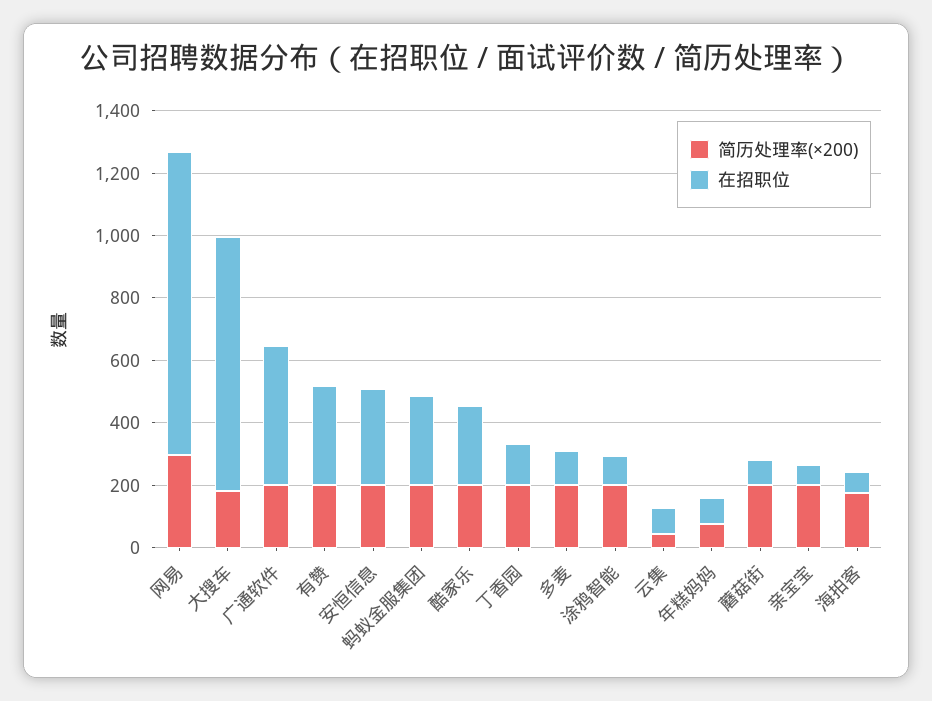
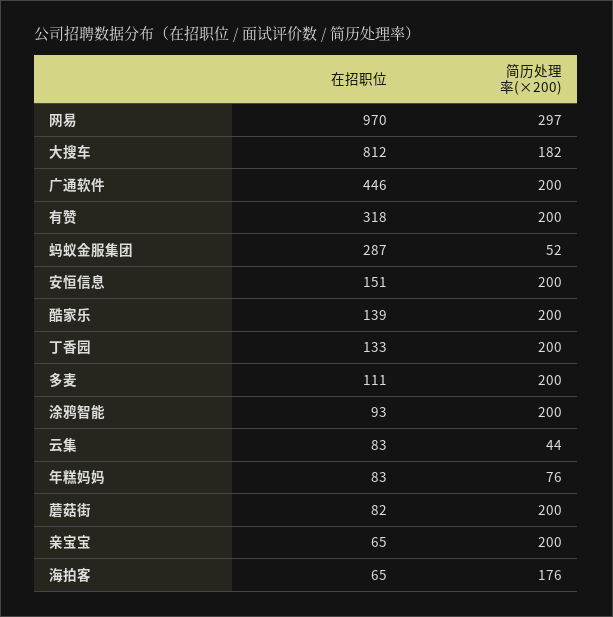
  {
    "简历处理率(×200)": {
      "网易": 297,
      "大搜车": 182,
      "广通软件": 200,
      "有赞": 200,
      "安恒信息": 200,
-     "蚂蚁金服集团": 200,
+     "蚂蚁金服集团": 52,
      "酷家乐": 200,
      "丁香园": 200,
      "多麦": 200,
      "涂鸦智能": 200,
      "云集": 44,
      "年糕妈妈": 76,
      "蘑菇街": 200,
      "亲宝宝": 200,
      "海拍客": 176
    },
    "在招职位": {
      "网易": 970,
      "大搜车": 812,
      "广通软件": 446,
      "有赞": 318,
-     "安恒信息": 300,
+     "安恒信息": 151,
      "蚂蚁金服集团": 287,
-     "酷家乐": 250,
+     "酷家乐": 139,
      "丁香园": 133,
      "多麦": 111,
      "涂鸦智能": 93,
      "云集": 83,
      "年糕妈妈": 83,
      "蘑菇街": 82,
      "亲宝宝": 65,
      "海拍客": 65
    }
  }

